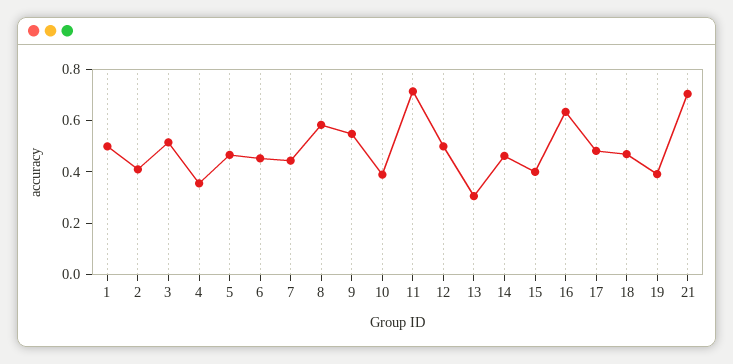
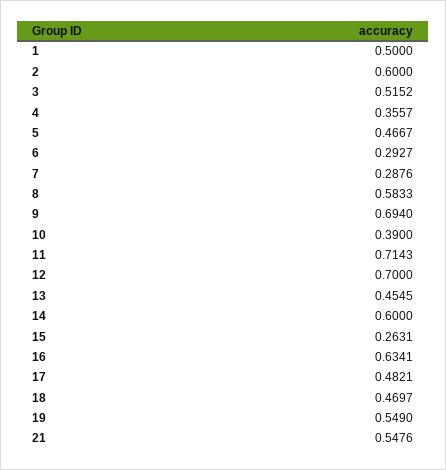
  {
    "1": 0.5,
-   "2": 0.4,
+   "2": 0.6,
    "3": 0.5152,
    "4": 0.3557,
    "5": 0.4667,
-   "6": 0.45,
+   "6": 0.2927,
-   "7": 0.45,
+   "7": 0.2876,
    "8": 0.5833,
-   "9": 0.55,
+   "9": 0.694,
    "10": 0.39,
    "11": 0.7143,
-   "12": 0.5,
+   "12": 0.7,
-   "13": 0.3,
+   "13": 0.4545,
-   "14": 0.45,
+   "14": 0.6,
-   "15": 0.4,
+   "15": 0.2631,
    "16": 0.6341,
    "17": 0.4821,
    "18": 0.4697,
-   "19": 0.4,
+   "19": 0.549,
-   "21": 0.7
+   "21": 0.5476
  }

